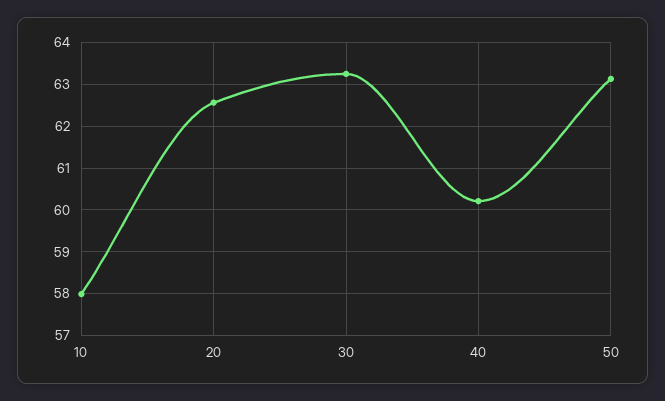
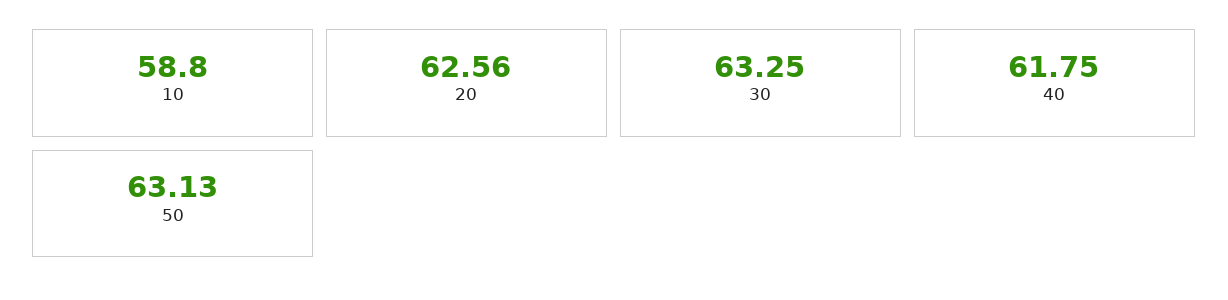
  {
-   "10": 58,
+   "10": 58.8,
    "20": 62.56,
    "30": 63.25,
-   "40": 60.2,
+   "40": 61.75,
    "50": 63.13
  }

